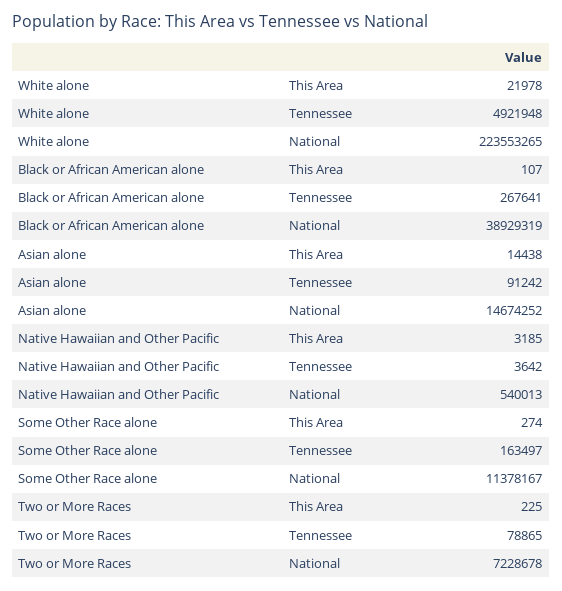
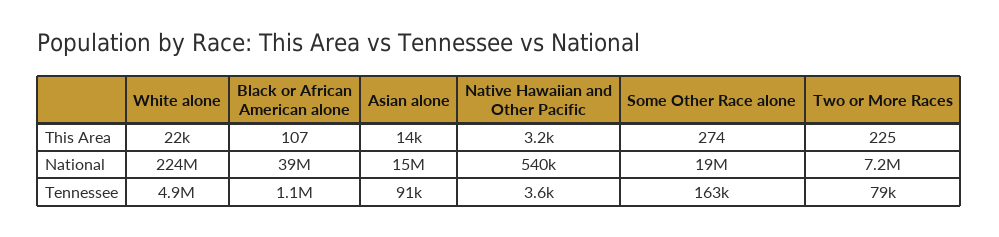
  {
    "White alone": {
      "This Area": 21978,
      "Tennessee": 4921948,
      "National": 223553265
    },
    "Black or African American alone": {
      "This Area": 107,
-     "Tennessee": 267641,
+     "Tennessee": 1100000,
      "National": 38929319
    },
    "Asian alone": {
      "This Area": 14438,
      "Tennessee": 91242,
      "National": 14674252
    },
    "Native Hawaiian and Other Pacific": {
      "This Area": 3185,
      "Tennessee": 3642,
      "National": 540013
    },
    "Some Other Race alone": {
      "This Area": 274,
      "Tennessee": 163497,
-     "National": 11378167
+     "National": 19000000
    },
    "Two or More Races": {
      "This Area": 225,
      "Tennessee": 78865,
      "National": 7228678
    }
  }

